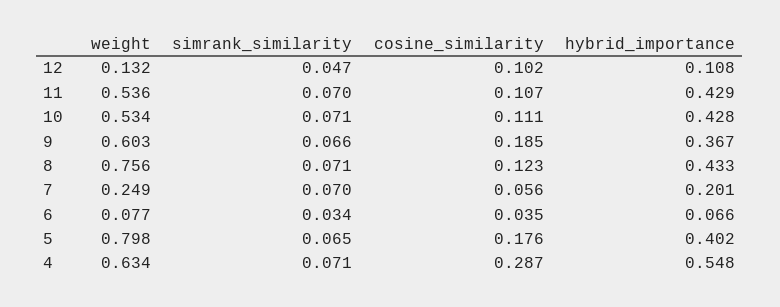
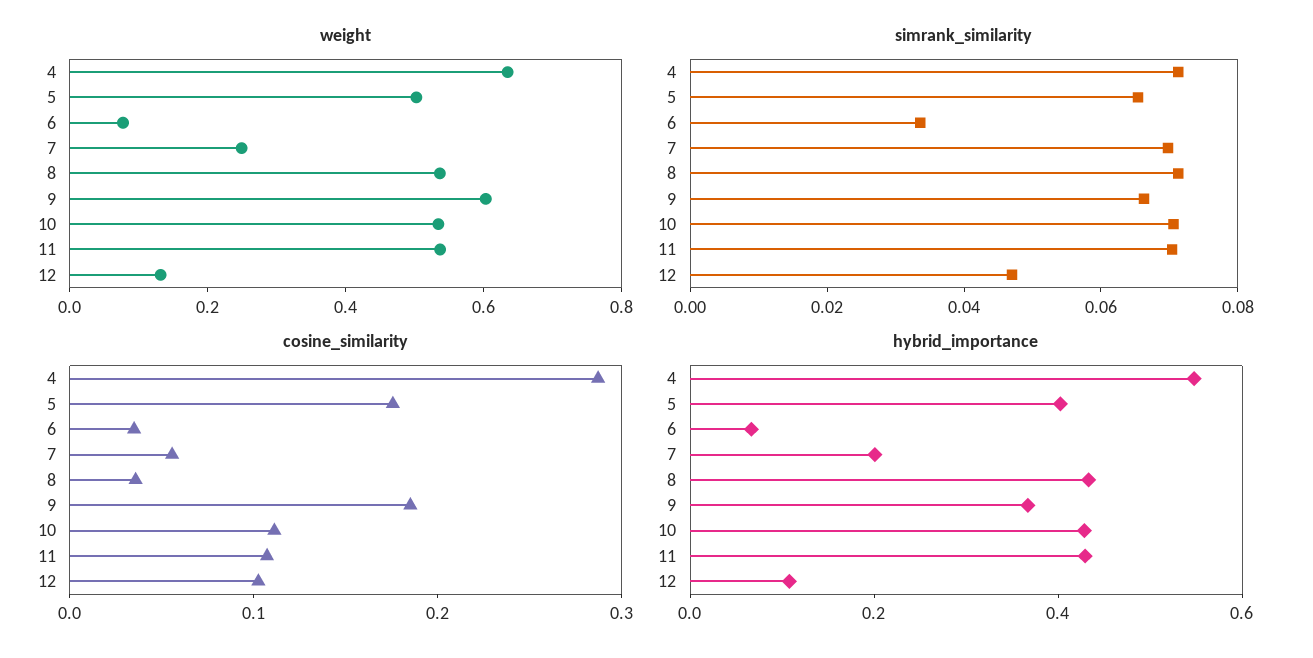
  {
    "weight": {
      "12": 0.132,
      "11": 0.536,
      "10": 0.534,
      "9": 0.603,
-     "8": 0.756,
+     "8": 0.55,
      "7": 0.249,
      "6": 0.077,
-     "5": 0.798,
+     "5": 0.5,
      "4": 0.634
    },
    "simrank_similarity": {
      "12": 0.047,
      "11": 0.07,
      "10": 0.071,
      "9": 0.066,
      "8": 0.071,
      "7": 0.07,
      "6": 0.034,
      "5": 0.065,
      "4": 0.071
    },
    "cosine_similarity": {
      "12": 0.102,
      "11": 0.107,
      "10": 0.111,
      "9": 0.185,
-     "8": 0.123,
+     "8": 0.04,
      "7": 0.056,
      "6": 0.035,
      "5": 0.176,
      "4": 0.287
    },
    "hybrid_importance": {
      "12": 0.108,
      "11": 0.429,
      "10": 0.428,
      "9": 0.367,
      "8": 0.433,
      "7": 0.201,
      "6": 0.066,
      "5": 0.402,
      "4": 0.548
    }
  }

